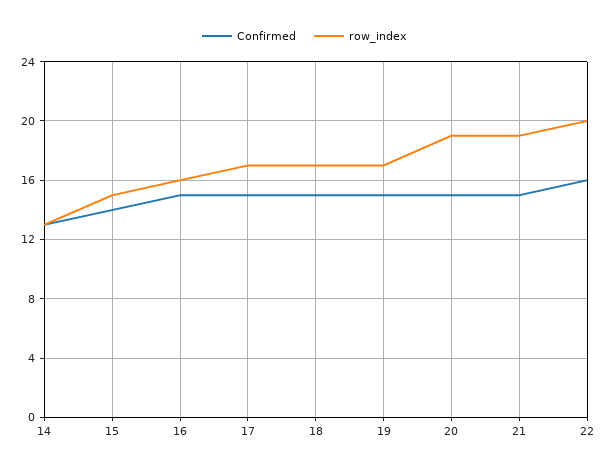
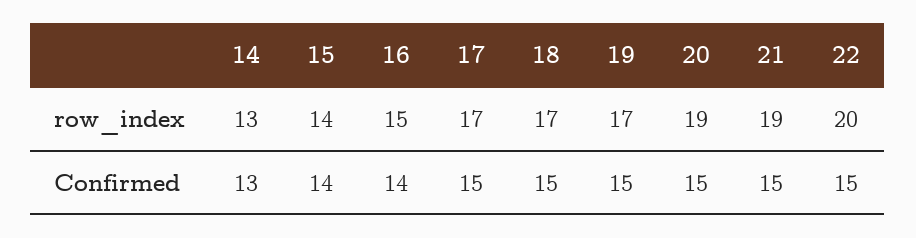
  {
    "Confirmed": {
      "14": 13,
      "15": 14,
-     "16": 15,
+     "16": 14,
      "17": 15,
      "18": 15,
      "19": 15,
      "20": 15,
      "21": 15,
-     "22": 16
+     "22": 15
    },
    "row_index": {
      "14": 13,
-     "15": 15,
+     "15": 14,
-     "16": 16,
+     "16": 15,
      "17": 17,
      "18": 17,
      "19": 17,
      "20": 19,
      "21": 19,
      "22": 20
    }
  }

